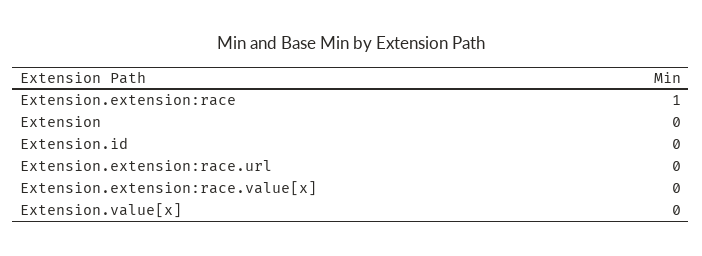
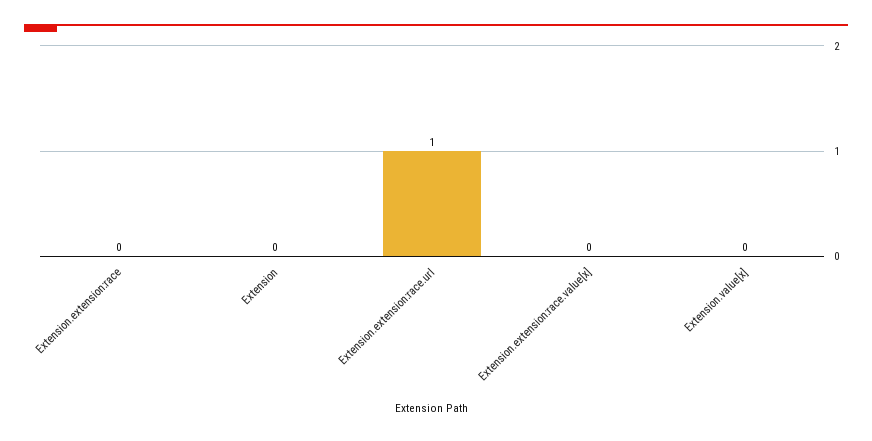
  {
-   "Extension.extension:race": 1,
+   "Extension.extension:race": 0,
    "Extension": 0,
-   "Extension.id": 0,
-   "Extension.extension:race.url": 0,
+   "Extension.extension:race.url": 1,
    "Extension.extension:race.value[x]": 0,
    "Extension.value[x]": 0
  }

